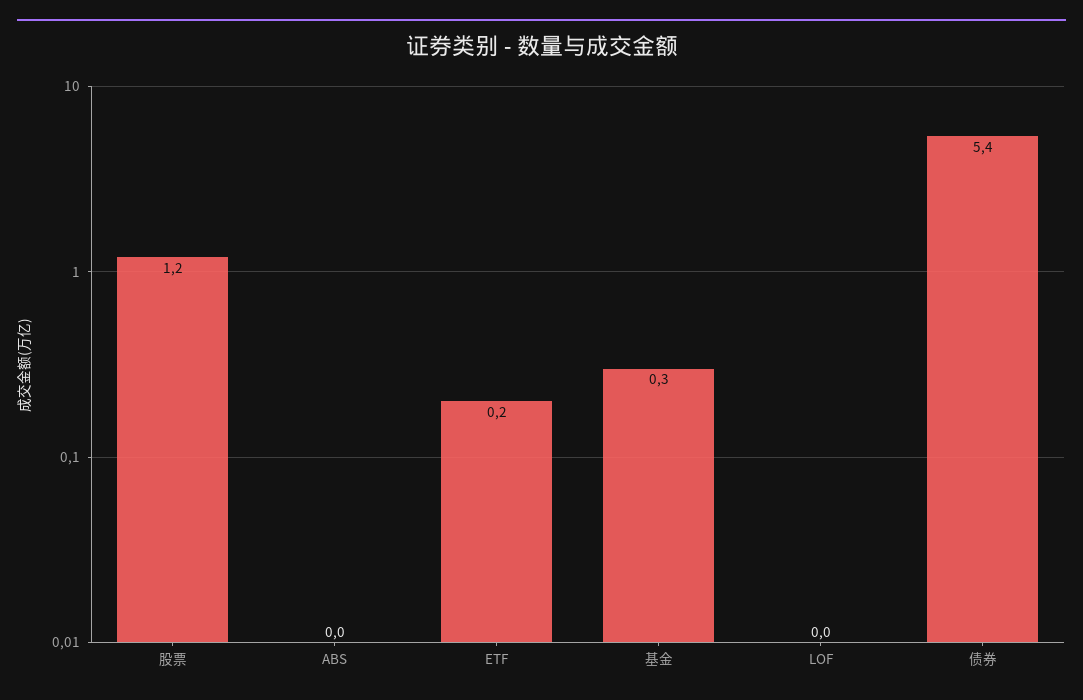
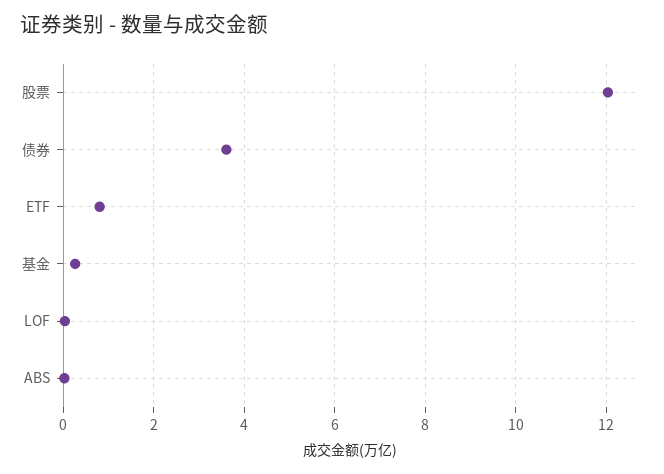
  {
-   "股票": 1.2,
+   "股票": 12,
    "ABS": 0,
-   "ETF": 0.2,
+   "ETF": 0.8,
    "基金": 0.3,
    "LOF": 0,
-   "债券": 5.4
+   "债券": 3.6
  }

